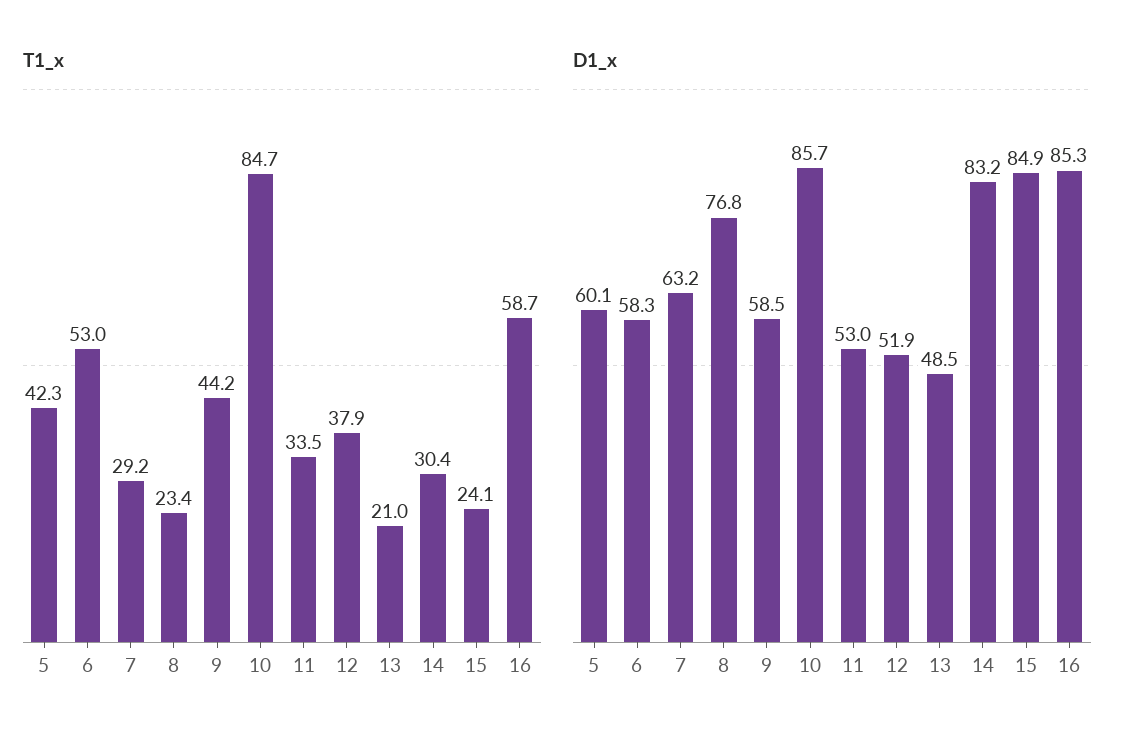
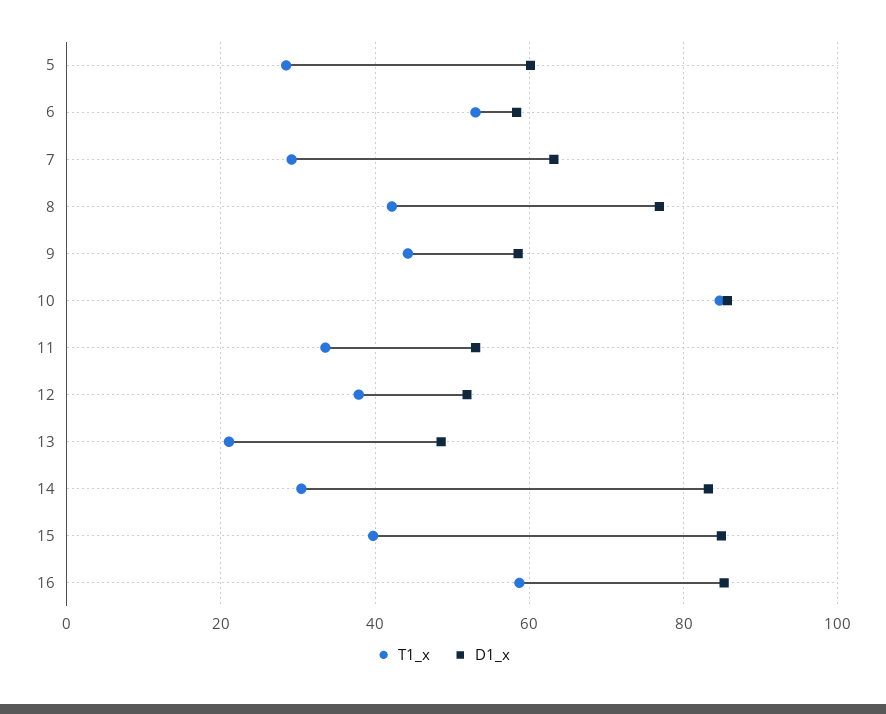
  {
    "T1_x": {
-     "5": 42.3,
+     "5": 28,
      "6": 53,
      "7": 29.2,
-     "8": 23.4,
+     "8": 42,
      "9": 44.2,
      "10": 84.7,
      "11": 33.5,
      "12": 37.9,
      "13": 21,
      "14": 30.4,
-     "15": 24.1,
+     "15": 40,
      "16": 58.7
    },
    "D1_x": {
      "5": 60.1,
      "6": 58.3,
      "7": 63.2,
      "8": 76.8,
      "9": 58.5,
      "10": 85.7,
      "11": 53,
      "12": 51.9,
      "13": 48.5,
      "14": 83.2,
      "15": 84.9,
      "16": 85.3
    }
  }

